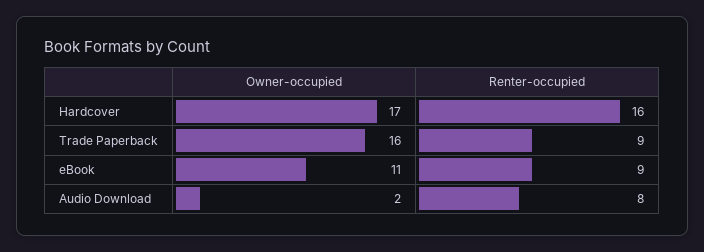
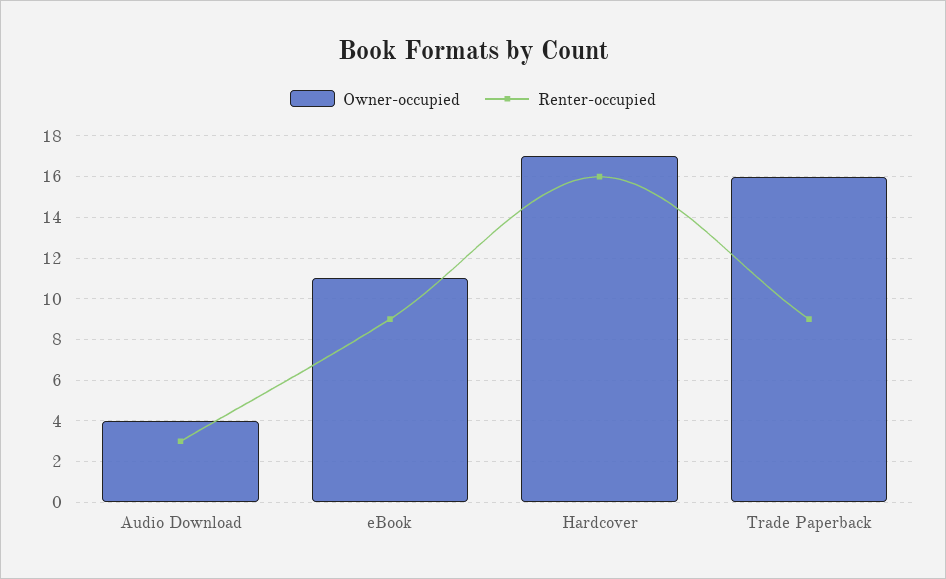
  {
    "Owner-occupied": {
      "Hardcover": 17,
      "Trade Paperback": 16,
      "eBook": 11,
-     "Audio Download": 2
+     "Audio Download": 4
    },
    "Renter-occupied": {
      "Hardcover": 16,
      "Trade Paperback": 9,
      "eBook": 9,
-     "Audio Download": 8
+     "Audio Download": 3
    }
  }

